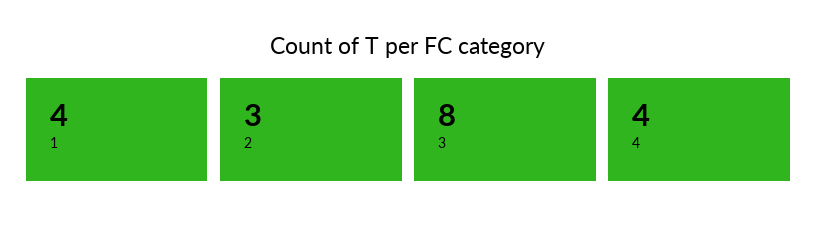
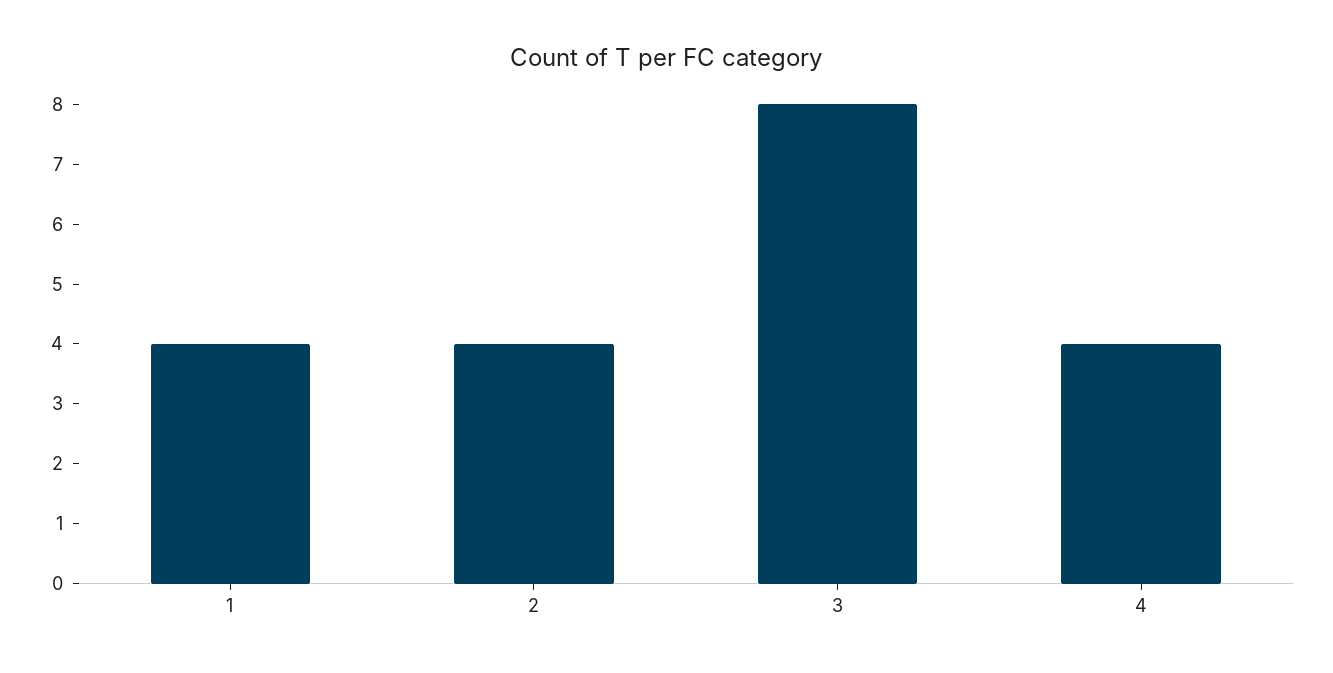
  {
    "1": 4,
-   "2": 3,
+   "2": 4,
    "3": 8,
    "4": 4
  }

